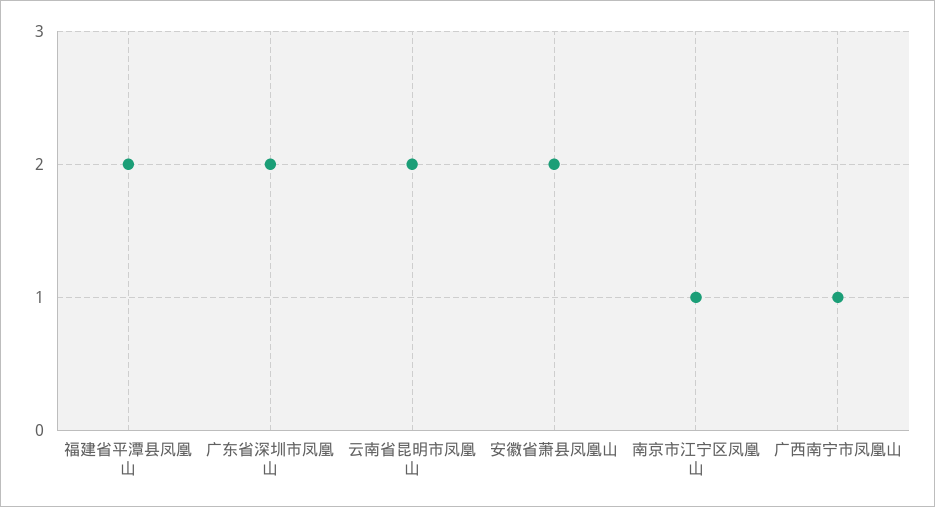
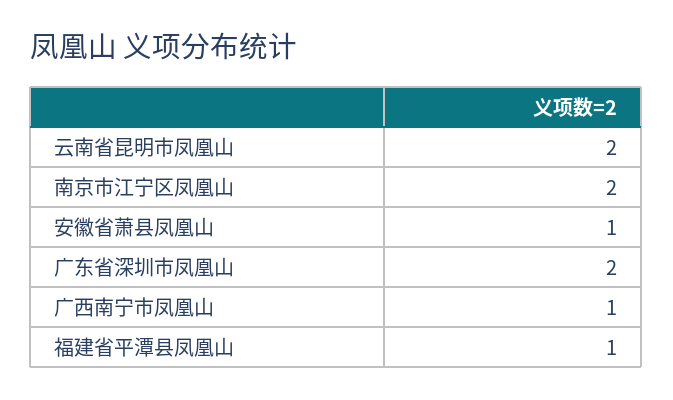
  {
-   "福建省平潭县凤凰山": 2,
+   "福建省平潭县凤凰山": 1,
    "广东省深圳市凤凰山": 2,
    "云南省昆明市凤凰山": 2,
-   "安徽省萧县凤凰山": 2,
+   "安徽省萧县凤凰山": 1,
-   "南京市江宁区凤凰山": 1,
+   "南京市江宁区凤凰山": 2,
    "广西南宁市凤凰山": 1
  }

